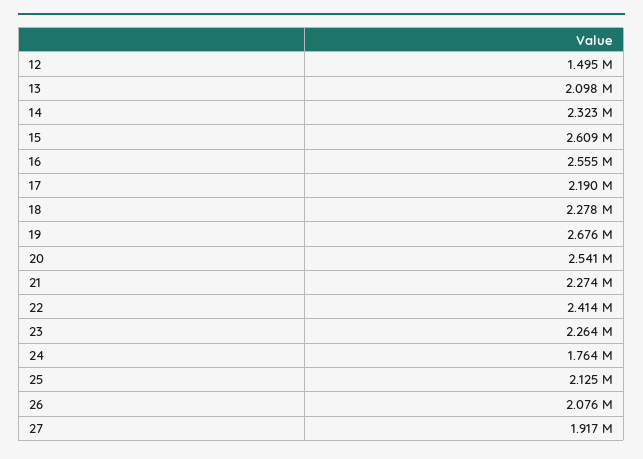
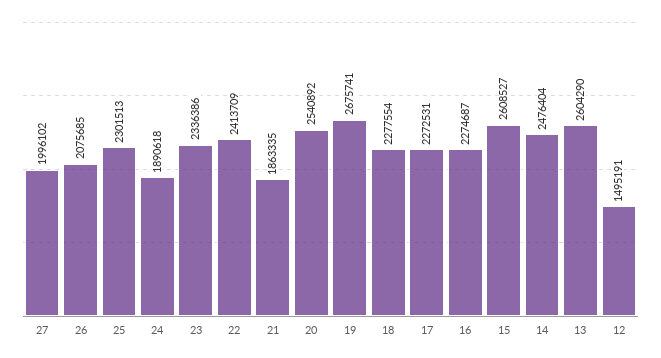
  {
    "12": 1495191,
-   "13": 2098000,
+   "13": 2604290,
-   "14": 2323000,
+   "14": 2476404,
    "15": 2608527,
-   "16": 2555000,
+   "16": 2274687,
-   "17": 2190000,
+   "17": 2272531,
    "18": 2277554,
    "19": 2675741,
    "20": 2540892,
-   "21": 2274000,
+   "21": 1863335,
    "22": 2413709,
-   "23": 2264000,
+   "23": 2336386,
-   "24": 1764000,
+   "24": 1890618,
-   "25": 2125000,
+   "25": 2301513,
    "26": 2075685,
-   "27": 1917000
+   "27": 1996102
  }

